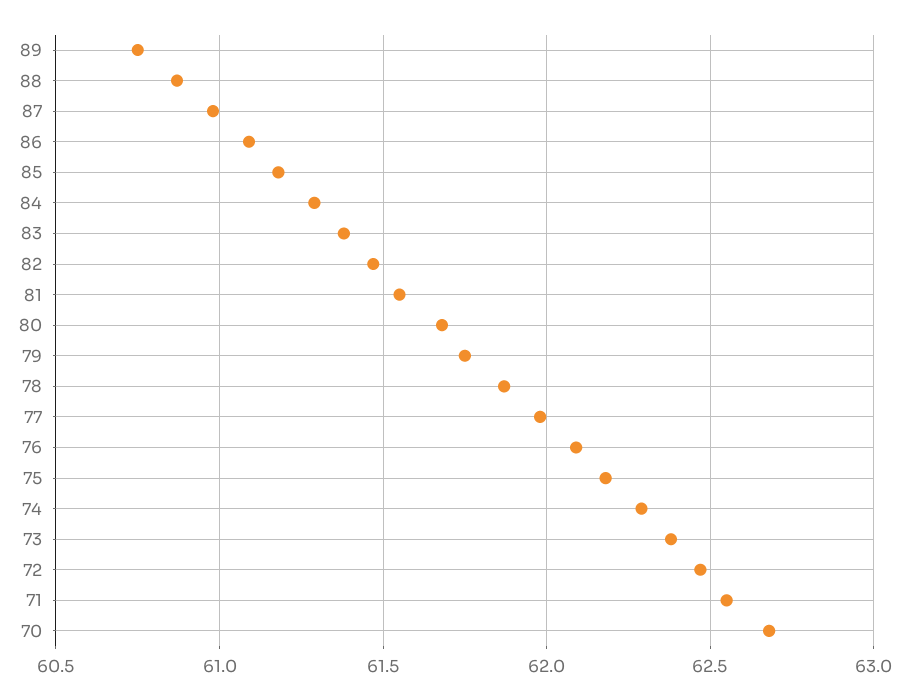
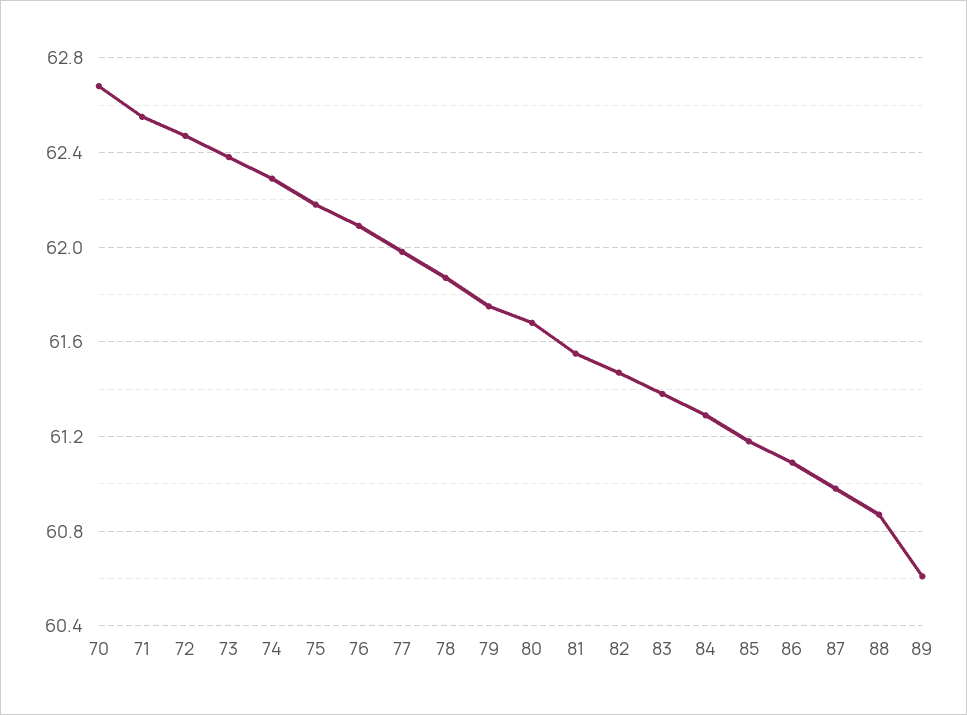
  {
-   "89": 60.75,
+   "89": 60.6,
    "88": 60.85,
    "87": 61,
    "86": 61.1,
    "85": 61.2,
    "84": 61.3,
    "83": 61.4,
    "82": 61.45,
    "81": 61.55,
    "80": 61.7,
    "79": 61.75,
    "78": 61.85,
    "77": 62,
    "76": 62.1,
    "75": 62.2,
    "74": 62.3,
    "73": 62.4,
    "72": 62.45,
    "71": 62.55,
    "70": 62.7
  }

